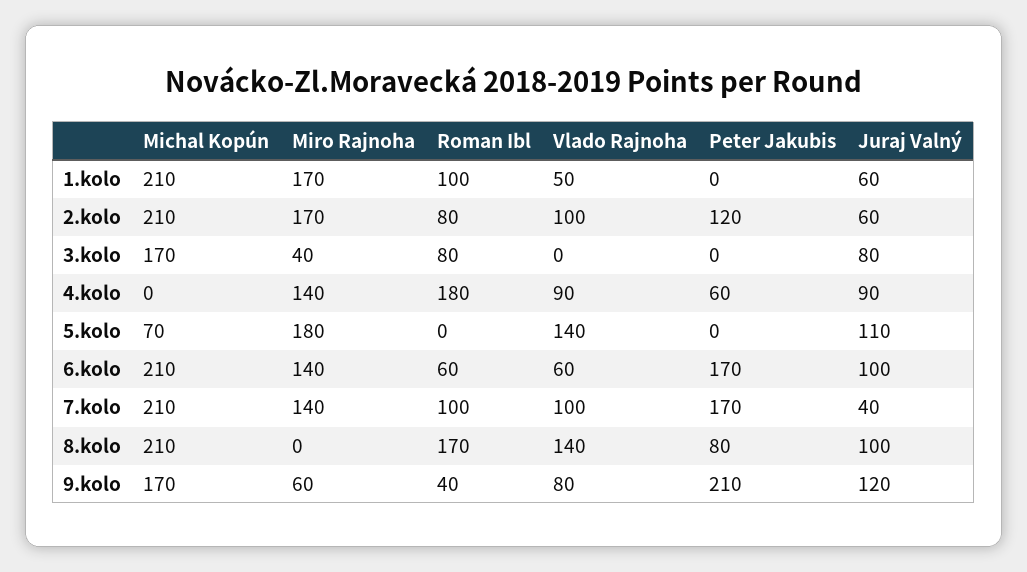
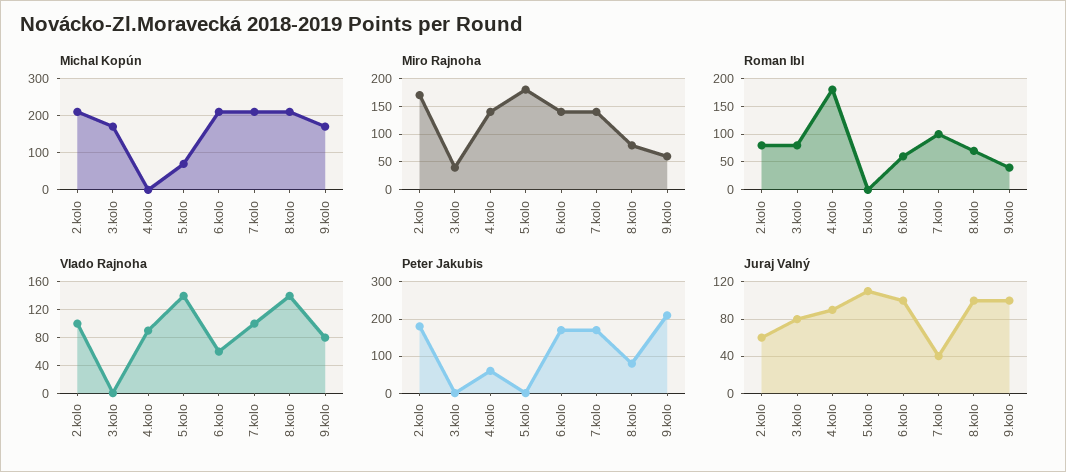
  {
    "Michal Kopún": {
-     "1.kolo": 210,
      "2.kolo": 210,
      "3.kolo": 170,
      "4.kolo": 0,
      "5.kolo": 70,
      "6.kolo": 210,
      "7.kolo": 210,
      "8.kolo": 210,
      "9.kolo": 170
    },
    "Miro Rajnoha": {
-     "1.kolo": 170,
      "2.kolo": 170,
      "3.kolo": 40,
      "4.kolo": 140,
      "5.kolo": 180,
      "6.kolo": 140,
      "7.kolo": 140,
-     "8.kolo": 0,
+     "8.kolo": 75,
      "9.kolo": 60
    },
    "Roman Ibl": {
-     "1.kolo": 100,
      "2.kolo": 80,
      "3.kolo": 80,
      "4.kolo": 180,
      "5.kolo": 0,
      "6.kolo": 60,
      "7.kolo": 100,
-     "8.kolo": 170,
+     "8.kolo": 75,
      "9.kolo": 40
    },
    "Vlado Rajnoha": {
-     "1.kolo": 50,
      "2.kolo": 100,
      "3.kolo": 0,
      "4.kolo": 90,
      "5.kolo": 140,
      "6.kolo": 60,
      "7.kolo": 100,
      "8.kolo": 140,
      "9.kolo": 80
    },
    "Peter Jakubis": {
-     "1.kolo": 0,
-     "2.kolo": 120,
+     "2.kolo": 180,
      "3.kolo": 0,
      "4.kolo": 60,
      "5.kolo": 0,
      "6.kolo": 170,
      "7.kolo": 170,
      "8.kolo": 80,
      "9.kolo": 210
    },
    "Juraj Valný": {
-     "1.kolo": 60,
      "2.kolo": 60,
      "3.kolo": 80,
      "4.kolo": 90,
      "5.kolo": 110,
      "6.kolo": 100,
      "7.kolo": 40,
      "8.kolo": 100,
-     "9.kolo": 120
+     "9.kolo": 100
    }
  }

